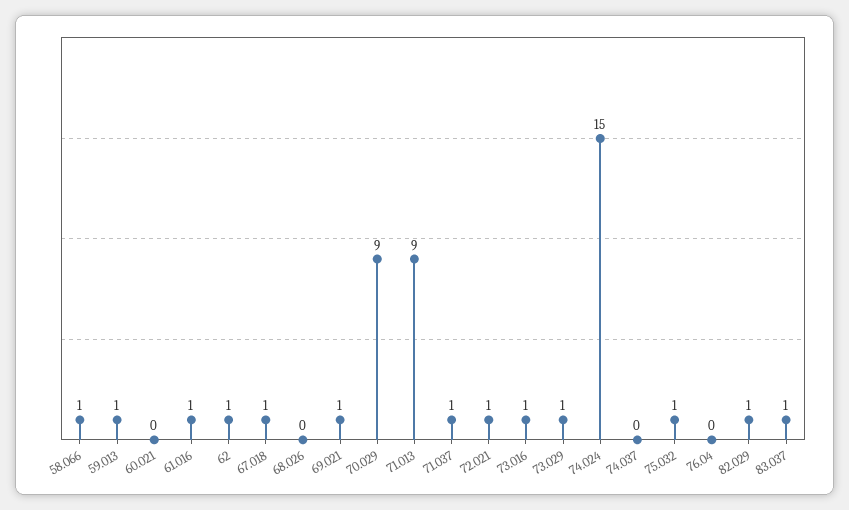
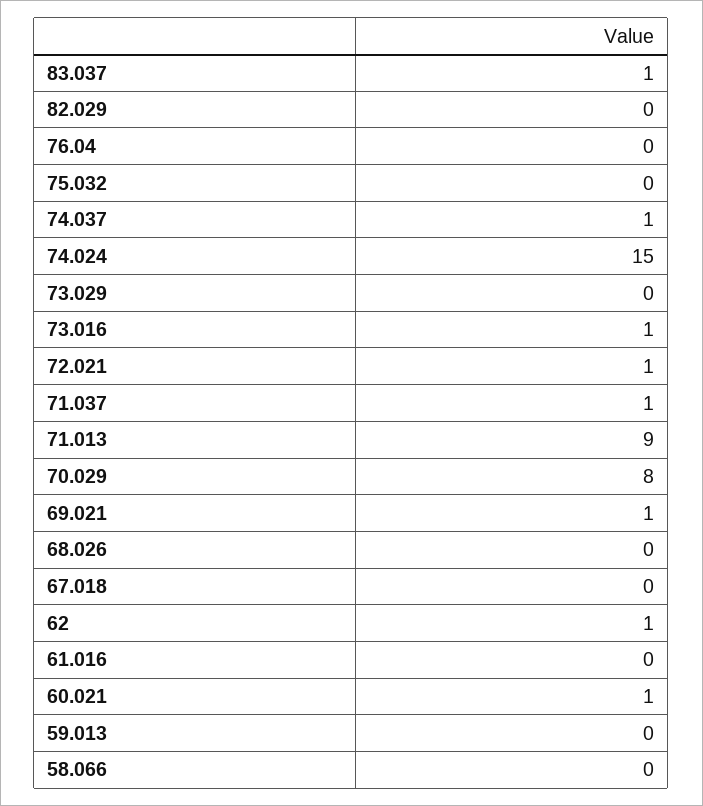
  {
-   "58.066": 1,
+   "58.066": 0,
-   "59.013": 1,
+   "59.013": 0,
-   "60.021": 0,
+   "60.021": 1,
-   "61.016": 1,
+   "61.016": 0,
    "62": 1,
-   "67.018": 1,
+   "67.018": 0,
    "68.026": 0,
    "69.021": 1,
-   "70.029": 9,
+   "70.029": 8,
    "71.013": 9,
    "71.037": 1,
    "72.021": 1,
    "73.016": 1,
-   "73.029": 1,
+   "73.029": 0,
    "74.024": 15,
-   "74.037": 0,
+   "74.037": 1,
-   "75.032": 1,
+   "75.032": 0,
    "76.04": 0,
-   "82.029": 1,
+   "82.029": 0,
    "83.037": 1
  }

